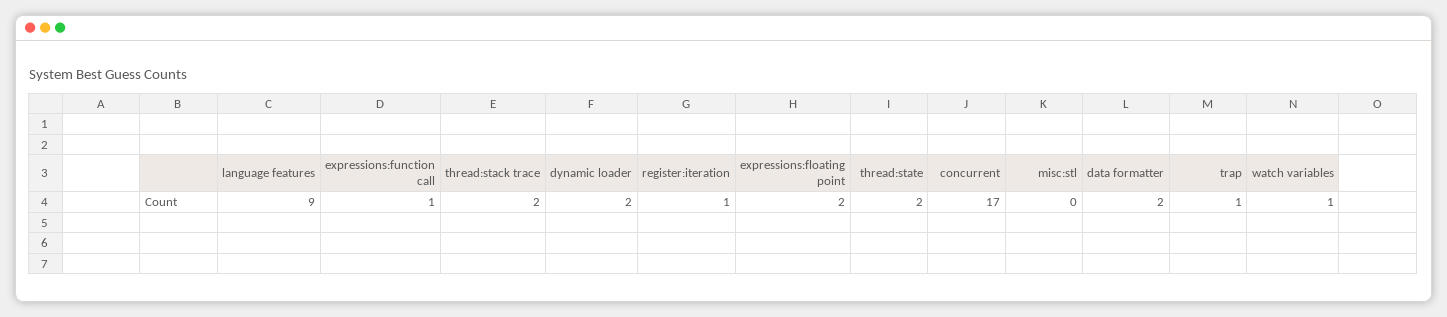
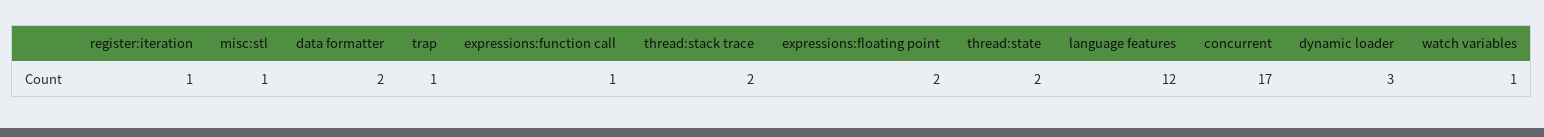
  {
-   "language features": 9,
+   "language features": 12,
    "expressions:function call": 1,
    "thread:stack trace": 2,
-   "dynamic loader": 2,
+   "dynamic loader": 3,
    "register:iteration": 1,
    "expressions:floating point": 2,
    "thread:state": 2,
    "concurrent": 17,
-   "misc:stl": 0,
+   "misc:stl": 1,
    "data formatter": 2,
    "trap": 1,
    "watch variables": 1
  }

